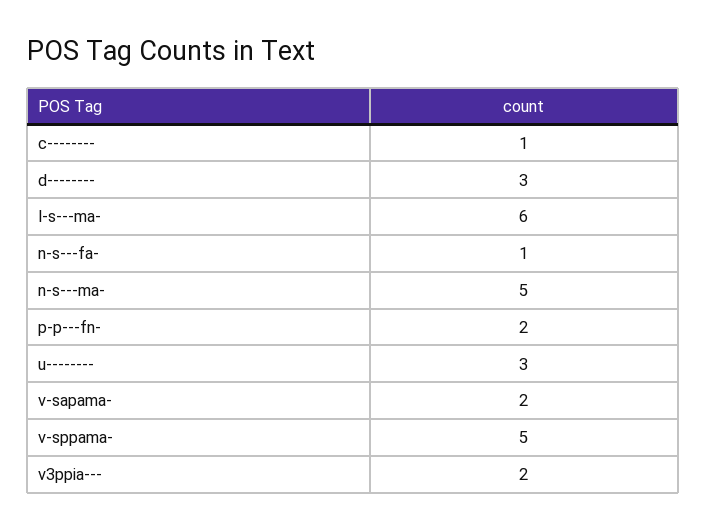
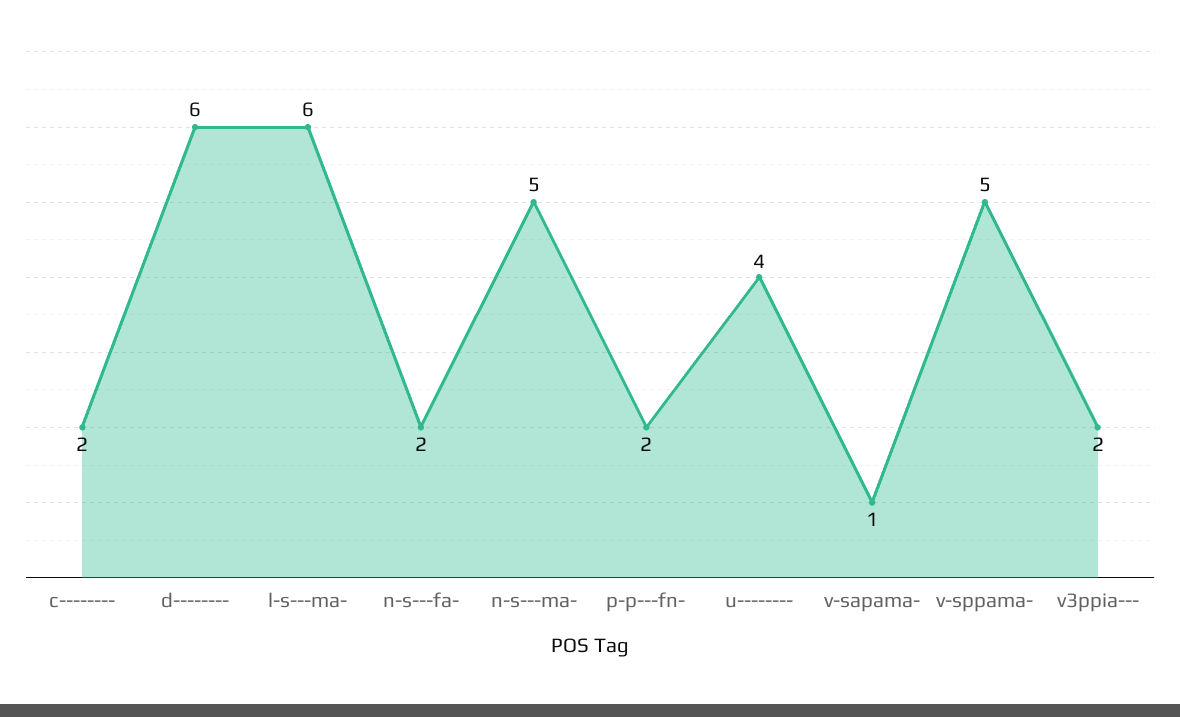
  {
-   "c--------": 1,
+   "c--------": 2,
-   "d--------": 3,
+   "d--------": 6,
    "l-s---ma-": 6,
-   "n-s---fa-": 1,
+   "n-s---fa-": 2,
    "n-s---ma-": 5,
    "p-p---fn-": 2,
-   "u--------": 3,
+   "u--------": 4,
-   "v-sapama-": 2,
+   "v-sapama-": 1,
    "v-sppama-": 5,
    "v3ppia---": 2
  }

